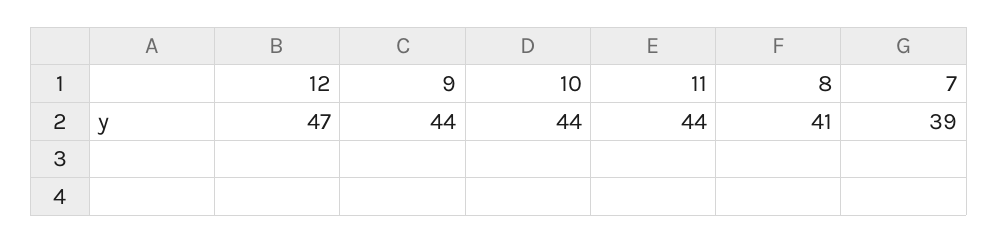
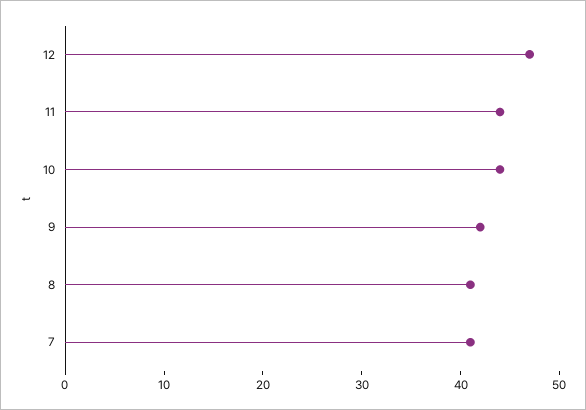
  {
    "12": 47,
-   "9": 44,
+   "9": 42,
    "10": 44,
    "11": 44,
    "8": 41,
-   "7": 39
+   "7": 41
  }

